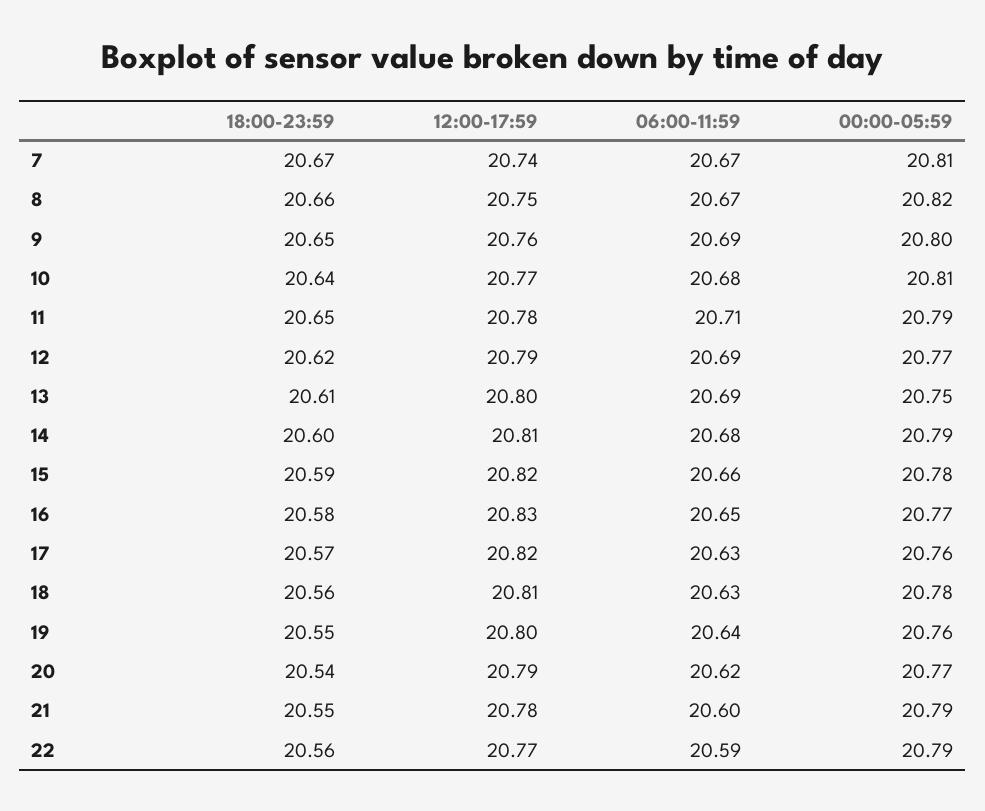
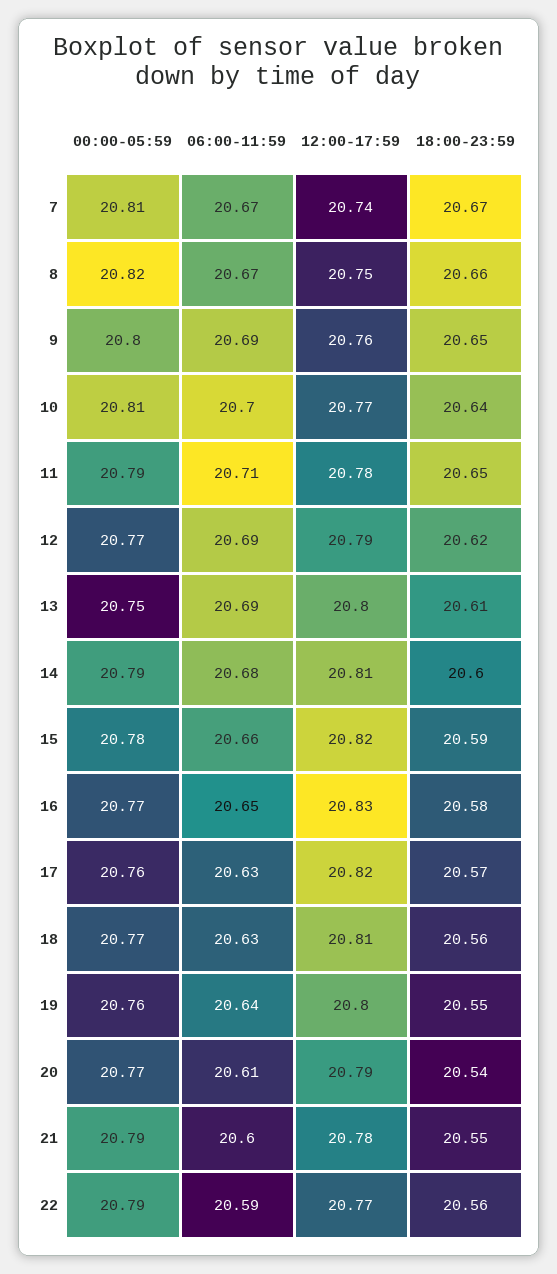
  {
    "18:00-23:59": {
      "7": 20.67,
      "8": 20.66,
      "9": 20.65,
      "10": 20.64,
      "11": 20.65,
      "12": 20.62,
      "13": 20.61,
      "14": 20.6,
      "15": 20.59,
      "16": 20.58,
      "17": 20.57,
      "18": 20.56,
      "19": 20.55,
      "20": 20.54,
      "21": 20.55,
      "22": 20.56
    },
    "12:00-17:59": {
      "7": 20.74,
      "8": 20.75,
      "9": 20.76,
      "10": 20.77,
      "11": 20.78,
      "12": 20.79,
      "13": 20.8,
      "14": 20.81,
      "15": 20.82,
      "16": 20.83,
      "17": 20.82,
      "18": 20.81,
      "19": 20.8,
      "20": 20.79,
      "21": 20.78,
      "22": 20.77
    },
    "06:00-11:59": {
      "7": 20.67,
      "8": 20.67,
      "9": 20.69,
-     "10": 20.68,
+     "10": 20.7,
      "11": 20.71,
      "12": 20.69,
      "13": 20.69,
      "14": 20.68,
      "15": 20.66,
      "16": 20.65,
      "17": 20.63,
      "18": 20.63,
      "19": 20.64,
-     "20": 20.62,
+     "20": 20.61,
      "21": 20.6,
      "22": 20.59
    },
    "00:00-05:59": {
      "7": 20.81,
      "8": 20.82,
      "9": 20.8,
      "10": 20.81,
      "11": 20.79,
      "12": 20.77,
      "13": 20.75,
      "14": 20.79,
      "15": 20.78,
      "16": 20.77,
      "17": 20.76,
-     "18": 20.78,
+     "18": 20.77,
      "19": 20.76,
      "20": 20.77,
      "21": 20.79,
      "22": 20.79
    }
  }

